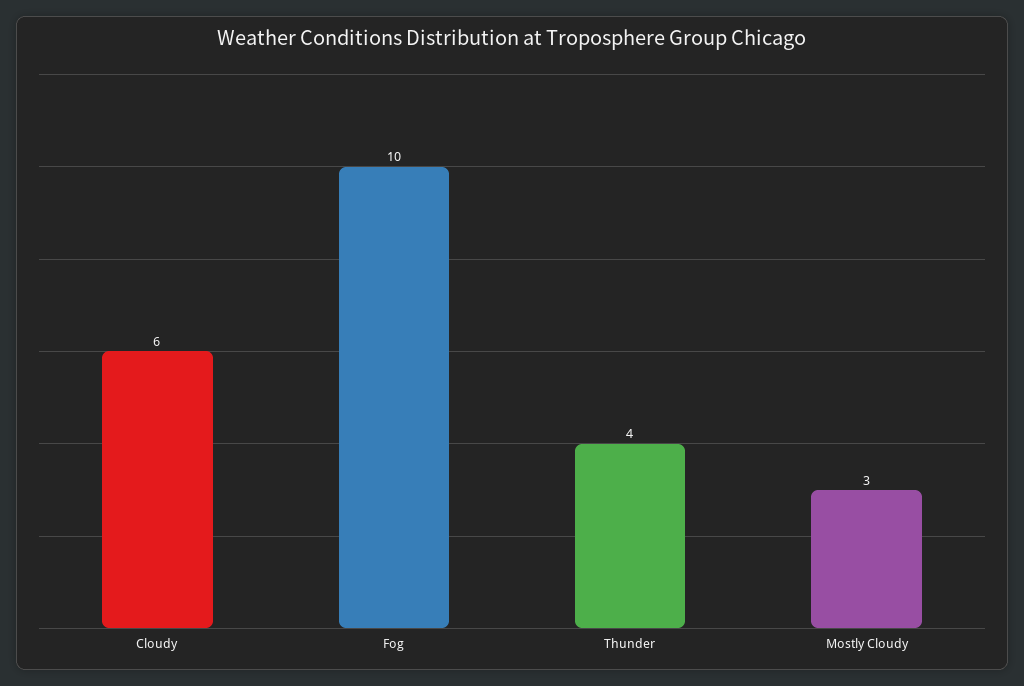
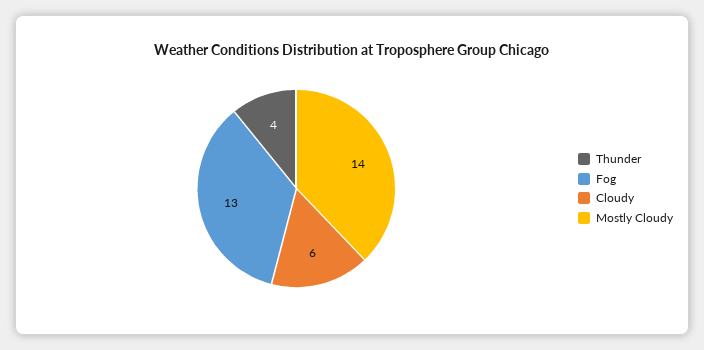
  {
    "Cloudy": 6,
-   "Fog": 10,
+   "Fog": 13,
    "Thunder": 4,
-   "Mostly Cloudy": 3
+   "Mostly Cloudy": 14
  }

